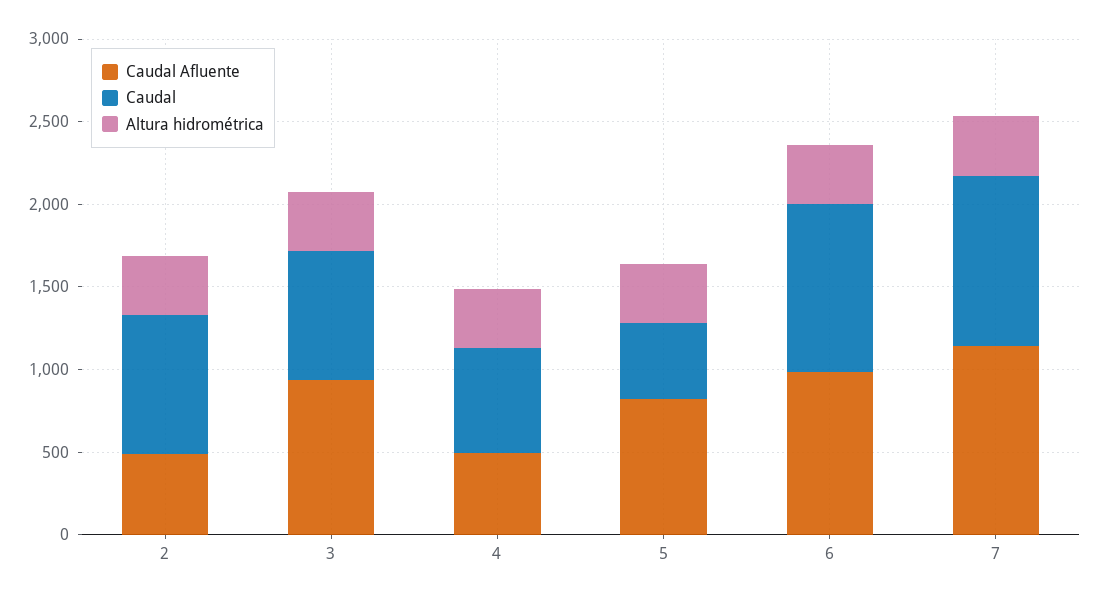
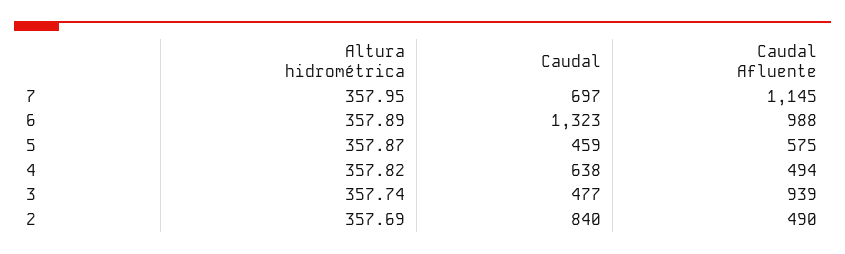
  {
    "Caudal Afluente": {
      "2": 490,
      "3": 939,
      "4": 494,
-     "5": 800,
+     "5": 575,
      "6": 988,
      "7": 1145
    },
    "Caudal": {
      "2": 840,
-     "3": 800,
+     "3": 477,
      "4": 638,
      "5": 459,
-     "6": 1000,
+     "6": 1323,
-     "7": 1000
+     "7": 697
    },
    "Altura hidrométrica": {
      "2": 357.69,
      "3": 357.74,
      "4": 357.82,
      "5": 357.87,
      "6": 357.89,
      "7": 357.95
    }
  }

